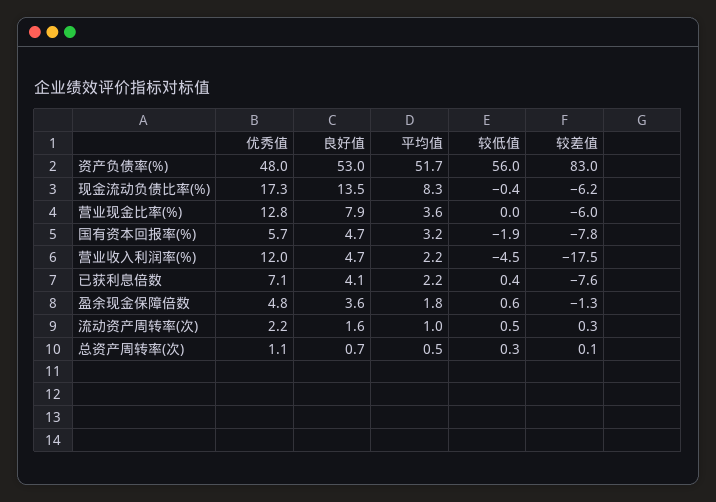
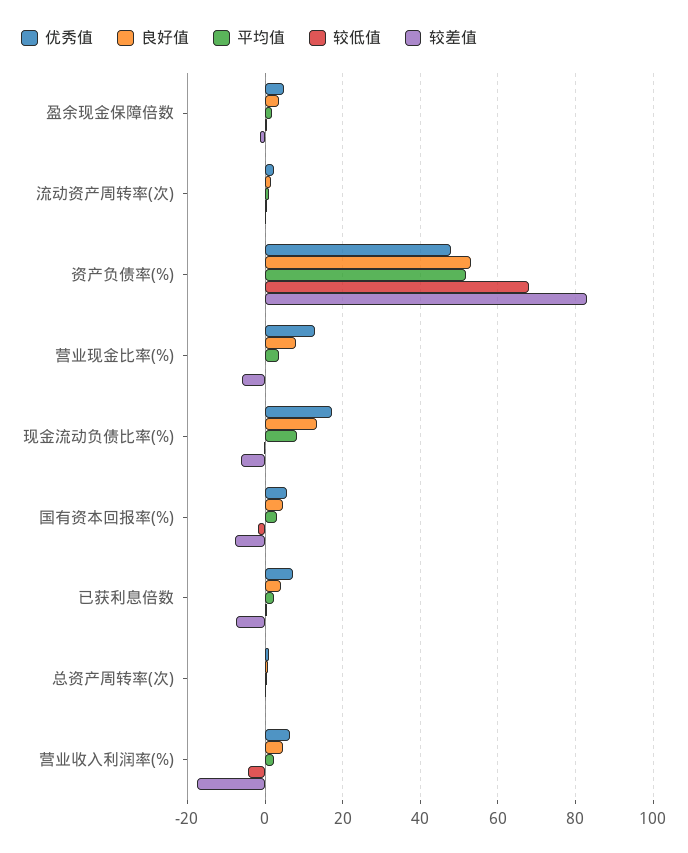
  {
    "优秀值": {
      "资产负债率(%)": 48,
      "现金流动负债比率(%)": 17.3,
      "营业现金比率(%)": 12.8,
      "国有资本回报率(%)": 5.7,
-     "营业收入利润率(%)": 12,
+     "营业收入利润率(%)": 6,
      "已获利息倍数": 7.1,
      "盈余现金保障倍数": 4.8,
      "流动资产周转率(次)": 2.2,
      "总资产周转率(次)": 1.1
    },
    "良好值": {
      "资产负债率(%)": 53,
      "现金流动负债比率(%)": 13.5,
      "营业现金比率(%)": 7.9,
      "国有资本回报率(%)": 4.7,
      "营业收入利润率(%)": 4.7,
      "已获利息倍数": 4.1,
      "盈余现金保障倍数": 3.6,
      "流动资产周转率(次)": 1.6,
      "总资产周转率(次)": 0.7
    },
    "平均值": {
      "资产负债率(%)": 51.7,
      "现金流动负债比率(%)": 8.3,
      "营业现金比率(%)": 3.6,
      "国有资本回报率(%)": 3.2,
      "营业收入利润率(%)": 2.2,
      "已获利息倍数": 2.2,
      "盈余现金保障倍数": 1.8,
      "流动资产周转率(次)": 1,
      "总资产周转率(次)": 0.5
    },
    "较低值": {
-     "资产负债率(%)": 56,
+     "资产负债率(%)": 68,
      "现金流动负债比率(%)": -0.4,
      "营业现金比率(%)": 0,
      "国有资本回报率(%)": -1.9,
      "营业收入利润率(%)": -4.5,
      "已获利息倍数": 0.4,
      "盈余现金保障倍数": 0.6,
      "流动资产周转率(次)": 0.5,
      "总资产周转率(次)": 0.3
    },
    "较差值": {
      "资产负债率(%)": 83,
      "现金流动负债比率(%)": -6.2,
      "营业现金比率(%)": -6,
      "国有资本回报率(%)": -7.8,
      "营业收入利润率(%)": -17.5,
      "已获利息倍数": -7.6,
      "盈余现金保障倍数": -1.3,
      "流动资产周转率(次)": 0.3,
      "总资产周转率(次)": 0.1
    }
  }

